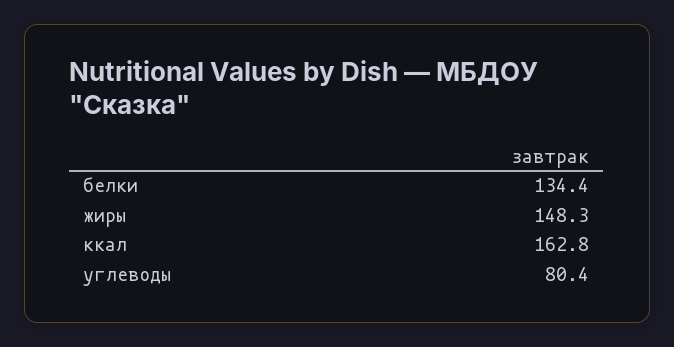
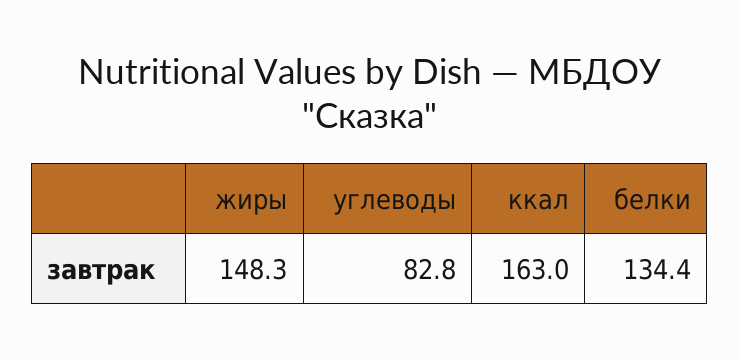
  {
    "белки": 134.4,
    "жиры": 148.3,
-   "ккал": 162.8,
+   "ккал": 163,
-   "углеводы": 80.4
+   "углеводы": 82.8
  }

